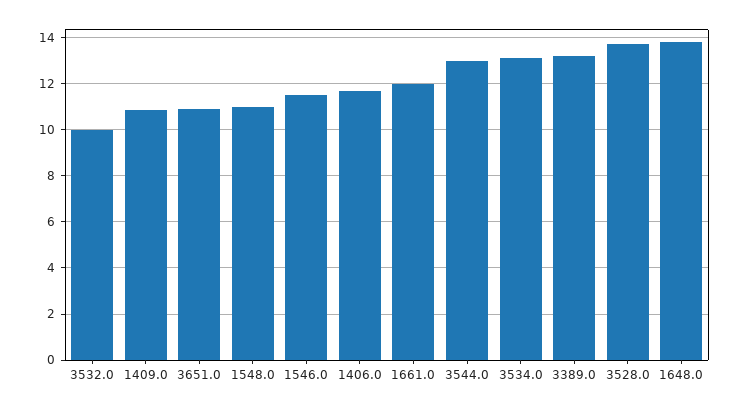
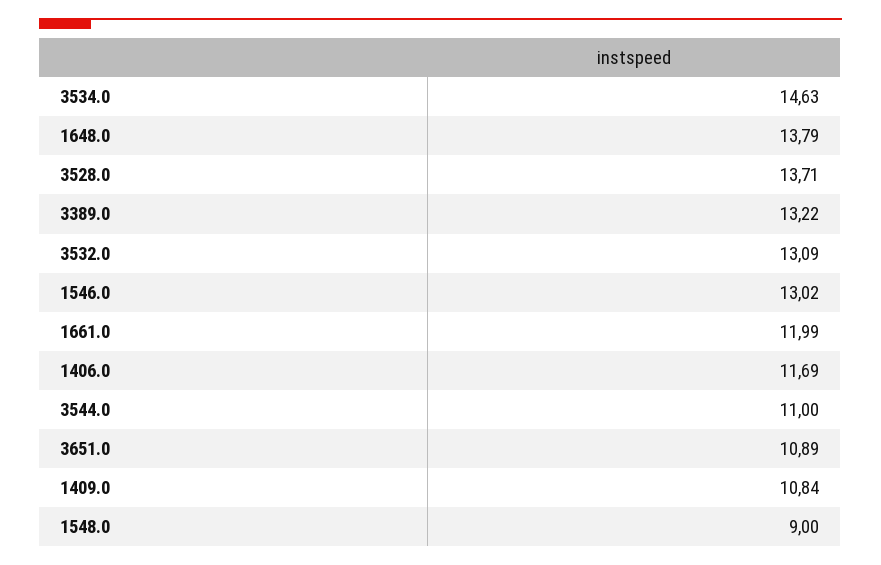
  {
-   "3532.0": 10,
+   "3532.0": 13.09,
    "1409.0": 10.84,
    "3651.0": 10.89,
-   "1548.0": 11,
+   "1548.0": 9,
-   "1546.0": 11.5,
+   "1546.0": 13.02,
    "1406.0": 11.69,
    "1661.0": 11.99,
-   "3544.0": 13,
+   "3544.0": 11,
-   "3534.0": 13,
+   "3534.0": 14.63,
    "3389.0": 13.22,
    "3528.0": 13.71,
    "1648.0": 13.79
  }

